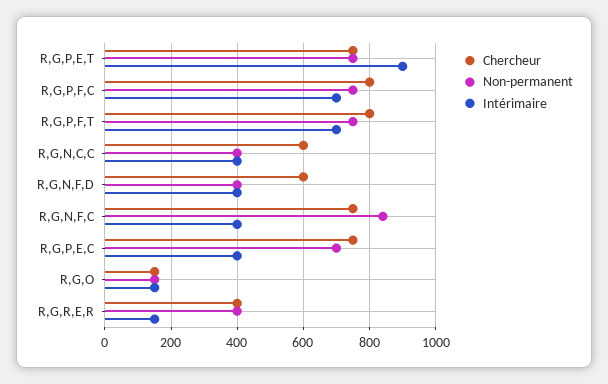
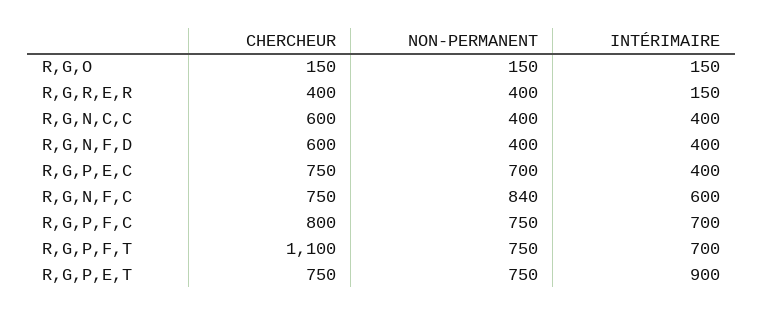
  {
    "Chercheur": {
      "R,G,P,E,T": 750,
      "R,G,P,F,C": 800,
-     "R,G,P,F,T": 800,
+     "R,G,P,F,T": 1100,
      "R,G,N,C,C": 600,
      "R,G,N,F,D": 600,
      "R,G,N,F,C": 750,
      "R,G,P,E,C": 750,
      "R,G,O": 150,
      "R,G,R,E,R": 400
    },
    "Non-permanent": {
      "R,G,P,E,T": 750,
      "R,G,P,F,C": 750,
      "R,G,P,F,T": 750,
      "R,G,N,C,C": 400,
      "R,G,N,F,D": 400,
      "R,G,N,F,C": 840,
      "R,G,P,E,C": 700,
      "R,G,O": 150,
      "R,G,R,E,R": 400
    },
    "Intérimaire": {
      "R,G,P,E,T": 900,
      "R,G,P,F,C": 700,
      "R,G,P,F,T": 700,
      "R,G,N,C,C": 400,
      "R,G,N,F,D": 400,
-     "R,G,N,F,C": 400,
+     "R,G,N,F,C": 600,
      "R,G,P,E,C": 400,
      "R,G,O": 150,
      "R,G,R,E,R": 150
    }
  }

